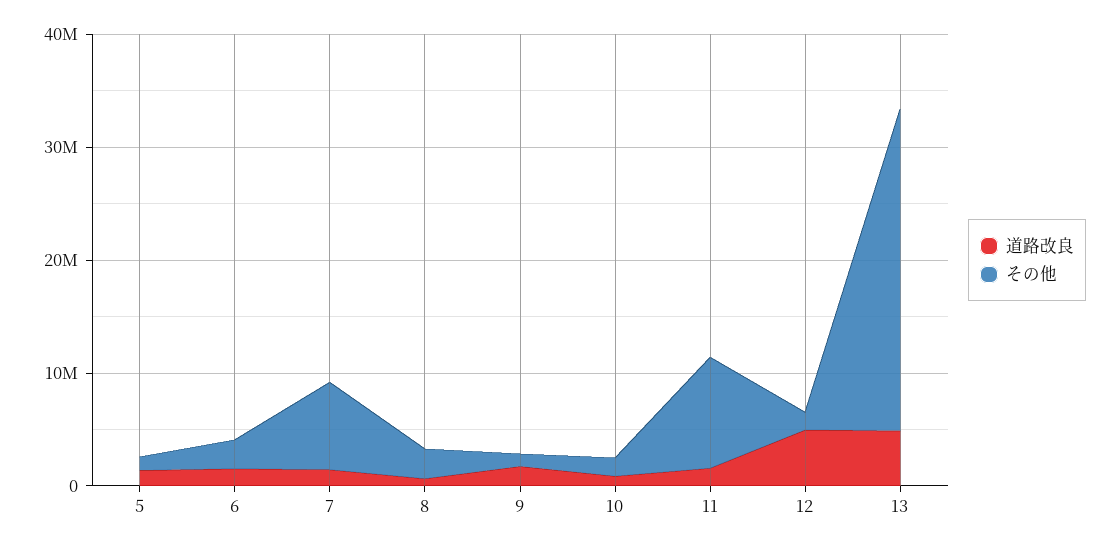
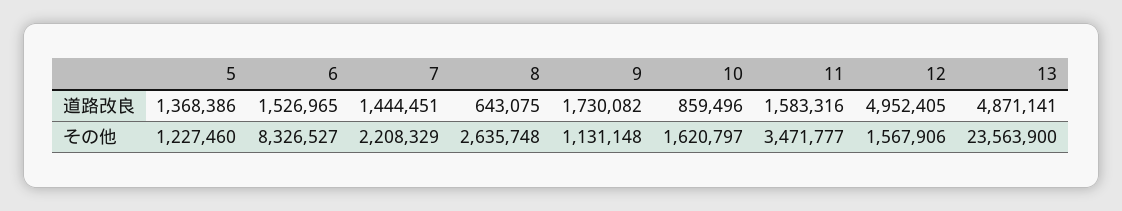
  {
    "道路改良": {
      "5": 1368386,
      "6": 1526965,
      "7": 1444451,
      "8": 643075,
      "9": 1730082,
      "10": 859496,
      "11": 1583316,
      "12": 4952405,
      "13": 4871141
    },
    "その他": {
      "5": 1227460,
-     "6": 2000000,
+     "6": 8326527,
-     "7": 8000000,
+     "7": 2208329,
      "8": 2635748,
      "9": 1131148,
      "10": 1620797,
-     "11": 10000000,
+     "11": 3471777,
      "12": 1567906,
-     "13": 28000000
+     "13": 23563900
    }
  }

